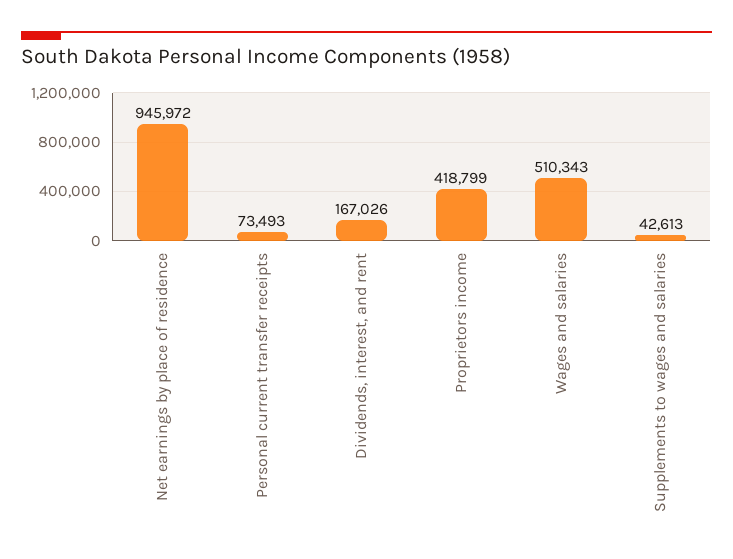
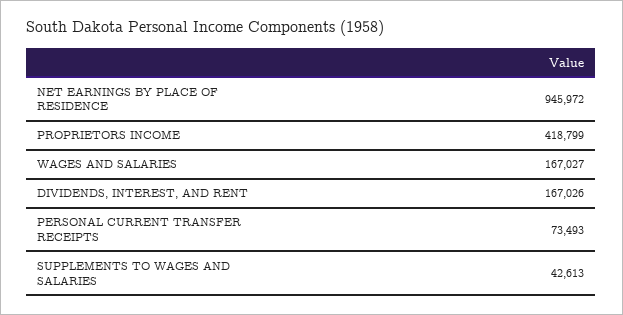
  {
    "Net earnings by place of residence": 945972,
    "Personal current transfer receipts": 73493,
    "Dividends, interest, and rent": 167026,
    "Proprietors income": 418799,
-   "Wages and salaries": 510343,
+   "Wages and salaries": 167027,
    "Supplements to wages and salaries": 42613
  }

